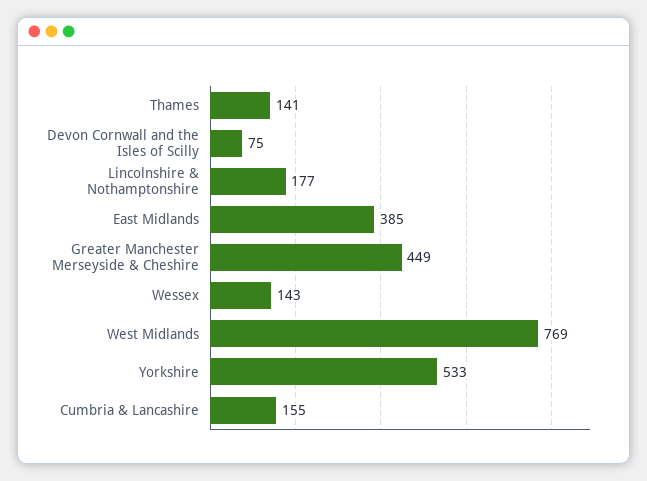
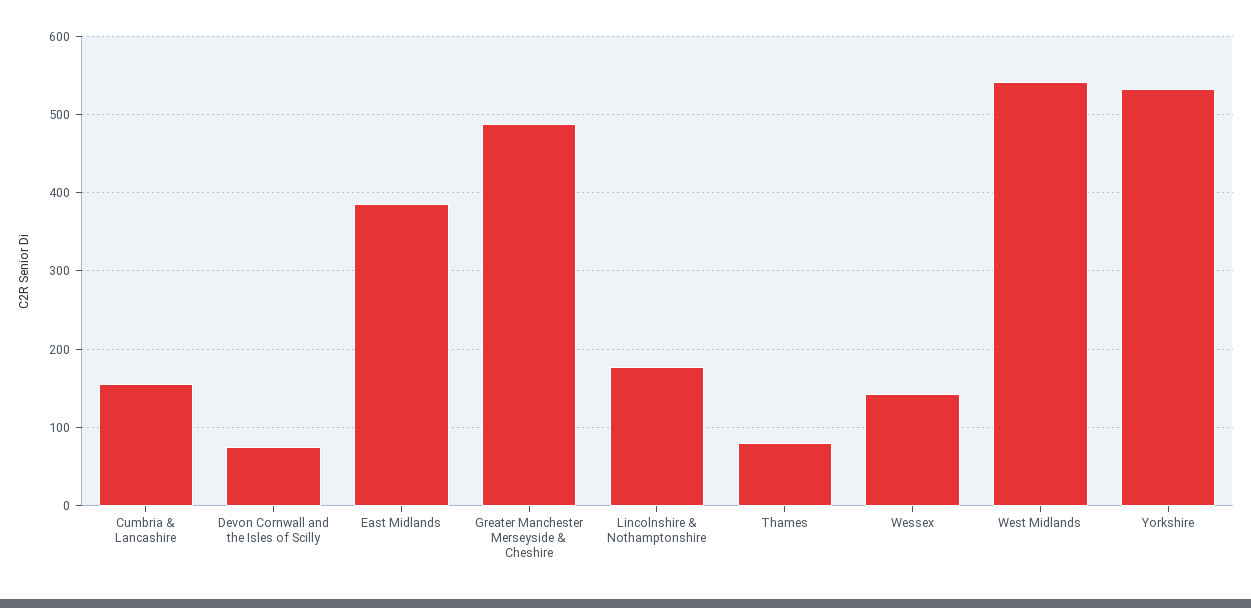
  {
-   "Thames": 141,
+   "Thames": 80,
    "Devon Cornwall and the Isles of Scilly": 75,
    "Lincolnshire & Nothamptonshire": 177,
    "East Midlands": 385,
-   "Greater Manchester Merseyside & Cheshire": 449,
+   "Greater Manchester Merseyside & Cheshire": 490,
    "Wessex": 143,
-   "West Midlands": 769,
+   "West Midlands": 540,
    "Yorkshire": 533,
    "Cumbria & Lancashire": 155
  }

